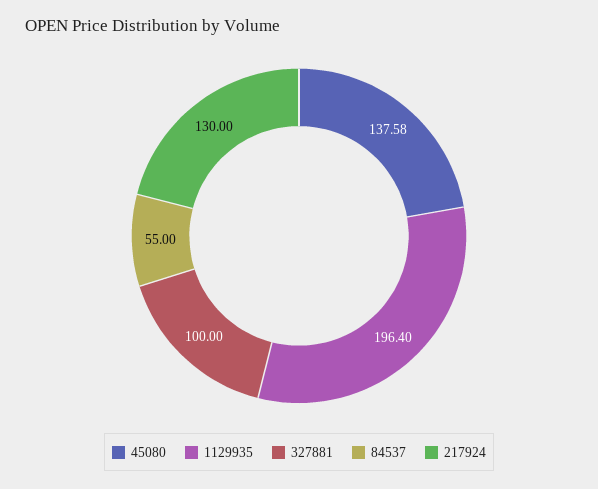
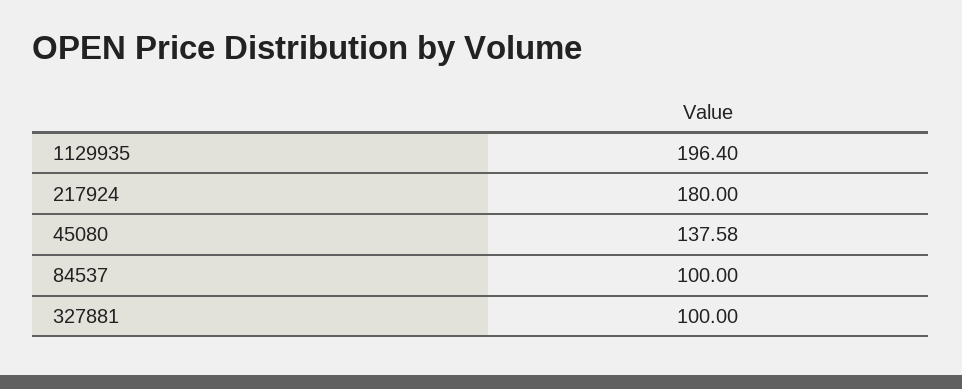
  {
    "45080": 137.58,
    "1129935": 196.4,
    "327881": 100,
-   "84537": 55,
+   "84537": 100,
-   "217924": 130
+   "217924": 180
  }

